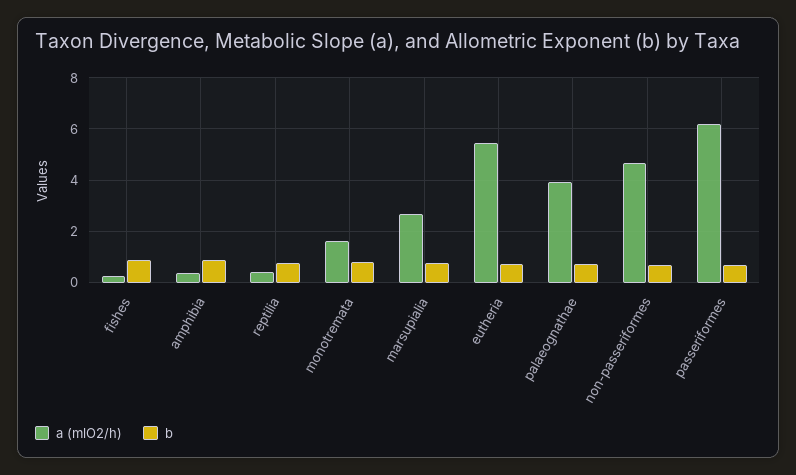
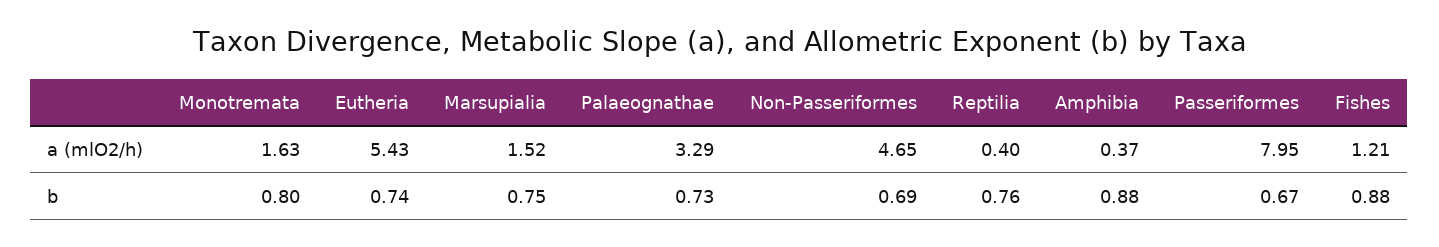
  {
    "a (mlO2/h)": {
-     "fishes": 0.25,
+     "fishes": 1.21,
      "amphibia": 0.37,
      "reptilia": 0.4,
      "monotremata": 1.63,
-     "marsupialia": 2.75,
+     "marsupialia": 1.52,
      "eutheria": 5.43,
-     "palaeognathae": 4,
+     "palaeognathae": 3.29,
      "non-passeriformes": 4.65,
-     "passeriformes": 6.25
+     "passeriformes": 7.95
    },
    "b": {
      "fishes": 0.88,
      "amphibia": 0.88,
      "reptilia": 0.76,
      "monotremata": 0.8,
      "marsupialia": 0.75,
      "eutheria": 0.74,
      "palaeognathae": 0.73,
      "non-passeriformes": 0.69,
      "passeriformes": 0.67
    }
  }

